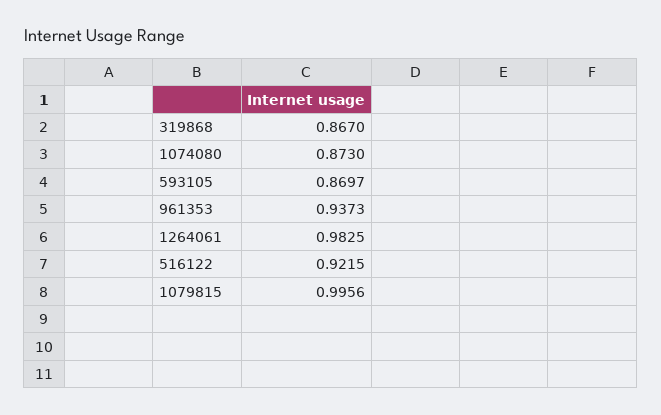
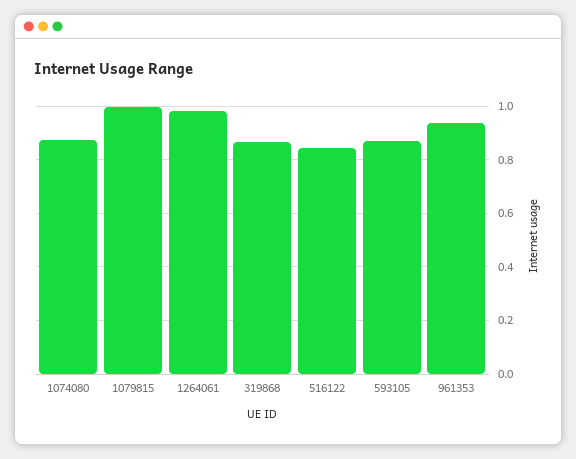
  {
    "319868": 0.867,
    "1074080": 0.873,
    "593105": 0.8697,
    "961353": 0.9373,
    "1264061": 0.9825,
-   "516122": 0.9215,
+   "516122": 0.85,
    "1079815": 0.9956
  }

